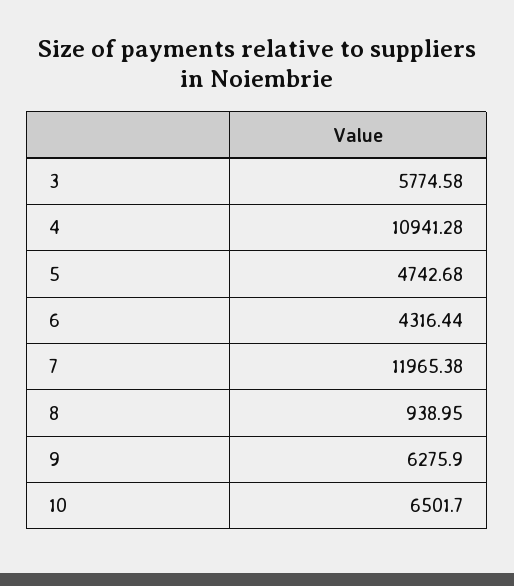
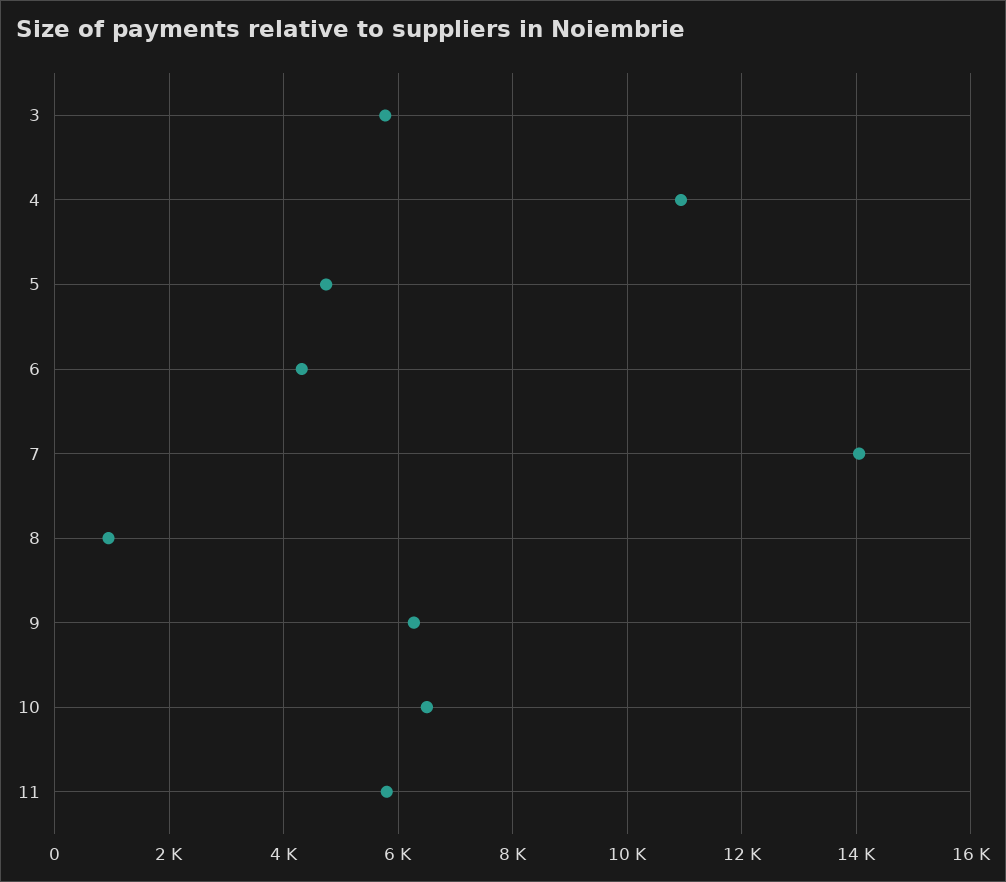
  {
    "3": 5774.58,
    "4": 10941.28,
    "5": 4742.68,
    "6": 4316.44,
-   "7": 11965.38,
+   "7": 14000,
    "8": 938.95,
    "9": 6275.9,
-   "10": 6501.7
+   "10": 6501.7,
+   "11": 5800
  }

